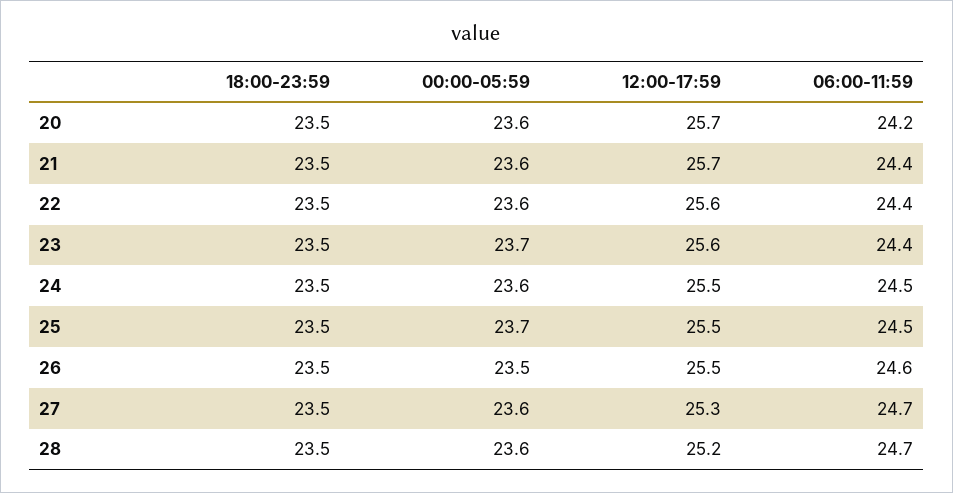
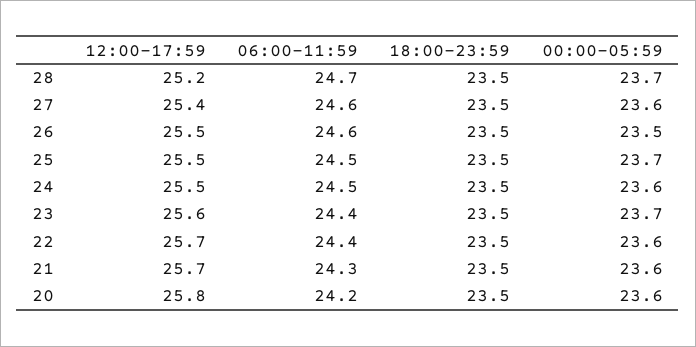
  {
    "18:00-23:59": {
      "20": 23.5,
      "21": 23.5,
      "22": 23.5,
      "23": 23.5,
      "24": 23.5,
      "25": 23.5,
      "26": 23.5,
      "27": 23.5,
      "28": 23.5
    },
    "00:00-05:59": {
      "20": 23.6,
      "21": 23.6,
      "22": 23.6,
      "23": 23.7,
      "24": 23.6,
      "25": 23.7,
      "26": 23.5,
      "27": 23.6,
-     "28": 23.6
+     "28": 23.7
    },
    "12:00-17:59": {
-     "20": 25.7,
+     "20": 25.8,
      "21": 25.7,
-     "22": 25.6,
+     "22": 25.7,
      "23": 25.6,
      "24": 25.5,
      "25": 25.5,
      "26": 25.5,
-     "27": 25.3,
+     "27": 25.4,
      "28": 25.2
    },
    "06:00-11:59": {
      "20": 24.2,
-     "21": 24.4,
+     "21": 24.3,
      "22": 24.4,
      "23": 24.4,
      "24": 24.5,
      "25": 24.5,
      "26": 24.6,
-     "27": 24.7,
+     "27": 24.6,
      "28": 24.7
    }
  }

